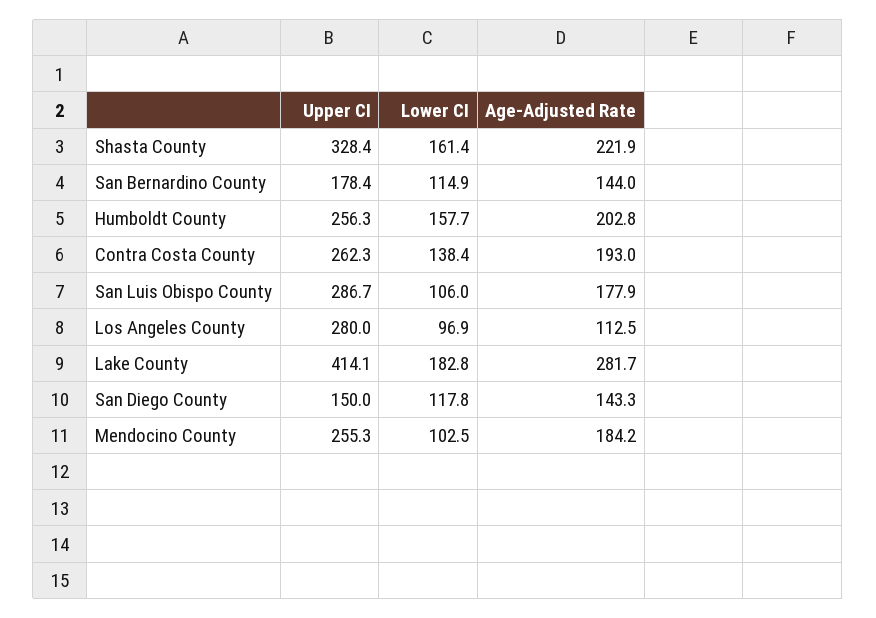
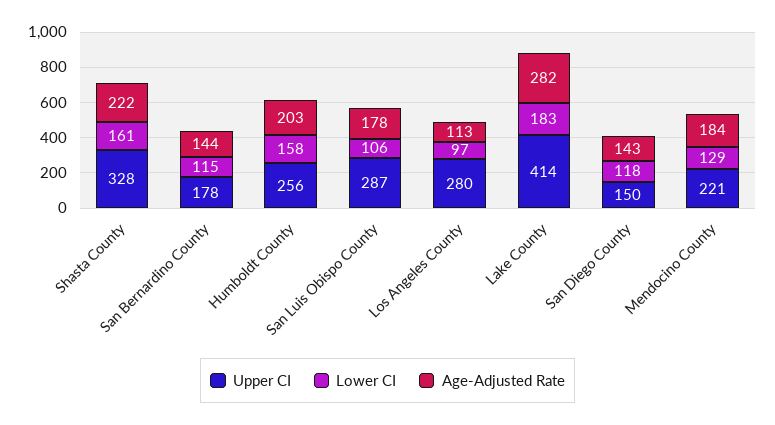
  {
    "Upper CI": {
      "Shasta County": 328.4,
      "San Bernardino County": 178.4,
      "Humboldt County": 256.3,
-     "Contra Costa County": 262.3,
      "San Luis Obispo County": 286.7,
      "Los Angeles County": 280,
      "Lake County": 414.1,
      "San Diego County": 150,
-     "Mendocino County": 255.3
+     "Mendocino County": 221
    },
    "Lower CI": {
      "Shasta County": 161.4,
      "San Bernardino County": 114.9,
      "Humboldt County": 157.7,
-     "Contra Costa County": 138.4,
      "San Luis Obispo County": 106,
      "Los Angeles County": 96.9,
      "Lake County": 182.8,
      "San Diego County": 117.8,
-     "Mendocino County": 102.5
+     "Mendocino County": 129
    },
    "Age-Adjusted Rate": {
      "Shasta County": 221.9,
      "San Bernardino County": 144,
      "Humboldt County": 202.8,
-     "Contra Costa County": 193,
      "San Luis Obispo County": 177.9,
      "Los Angeles County": 112.5,
      "Lake County": 281.7,
      "San Diego County": 143.3,
      "Mendocino County": 184.2
    }
  }

